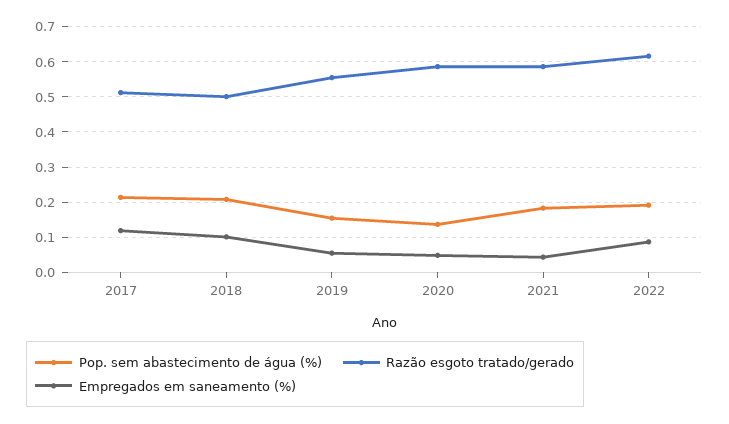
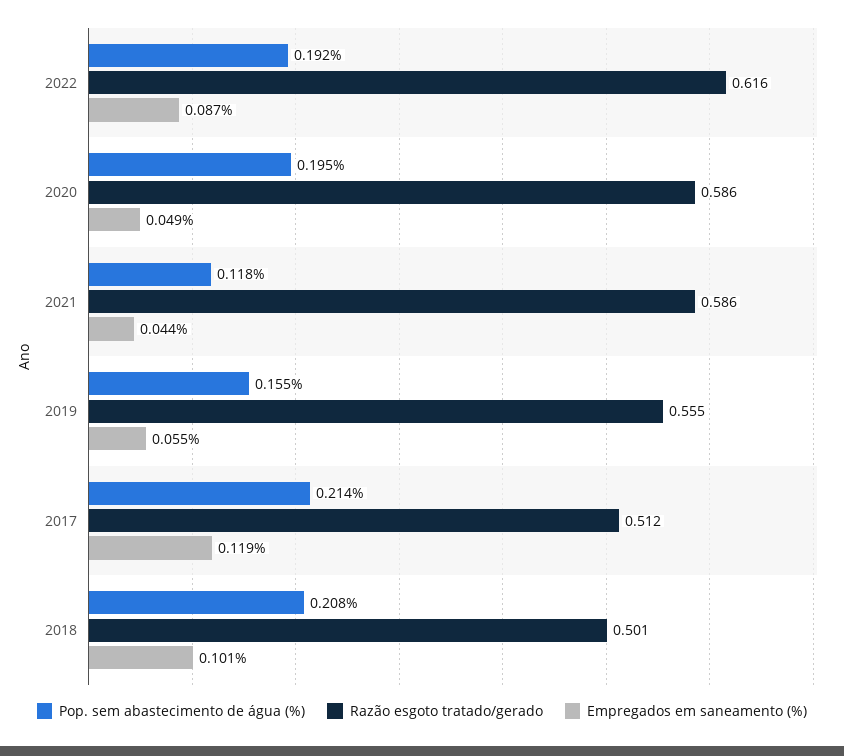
  {
    "Pop. sem abastecimento de água (%)": {
      "2017": 0.214,
      "2018": 0.208,
      "2019": 0.155,
-     "2020": 0.14,
+     "2020": 0.195,
-     "2021": 0.18,
+     "2021": 0.118,
      "2022": 0.192
    },
    "Razão esgoto tratado/gerado": {
      "2017": 0.512,
      "2018": 0.501,
      "2019": 0.555,
      "2020": 0.586,
      "2021": 0.586,
      "2022": 0.616
    },
    "Empregados em saneamento (%)": {
      "2017": 0.119,
      "2018": 0.101,
      "2019": 0.055,
      "2020": 0.049,
      "2021": 0.044,
      "2022": 0.087
    }
  }

